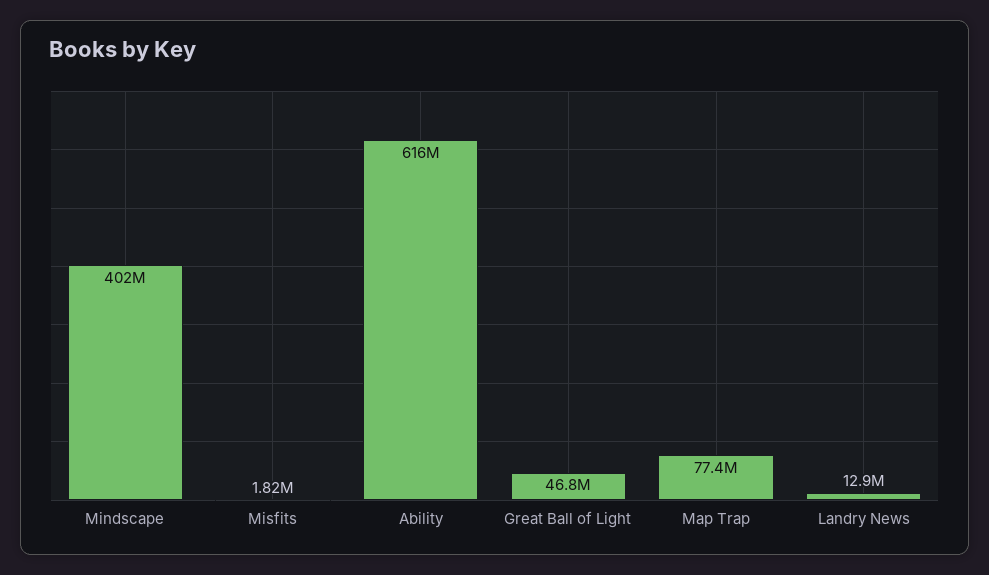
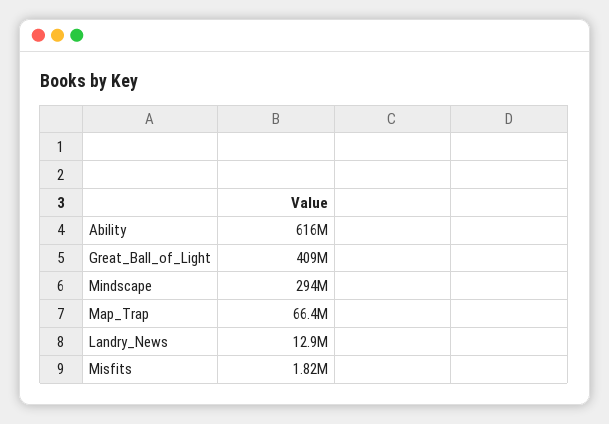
  {
-   "Mindscape": 402000000,
+   "Mindscape": 294000000,
    "Misfits": 1820000,
    "Ability": 616000000,
-   "Great Ball of Light": 46800000,
+   "Great Ball of Light": 409000000,
-   "Map Trap": 77400000,
+   "Map Trap": 66400000,
    "Landry News": 12900000
  }

